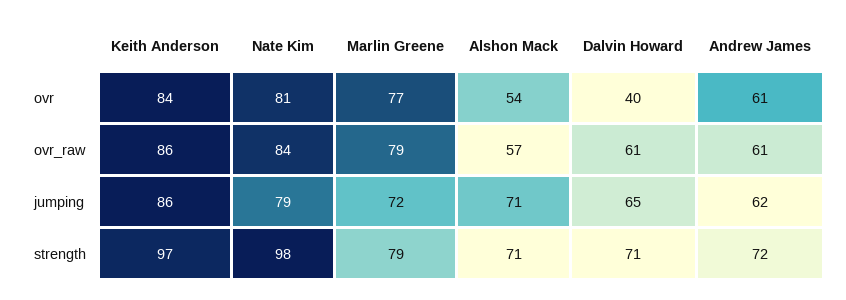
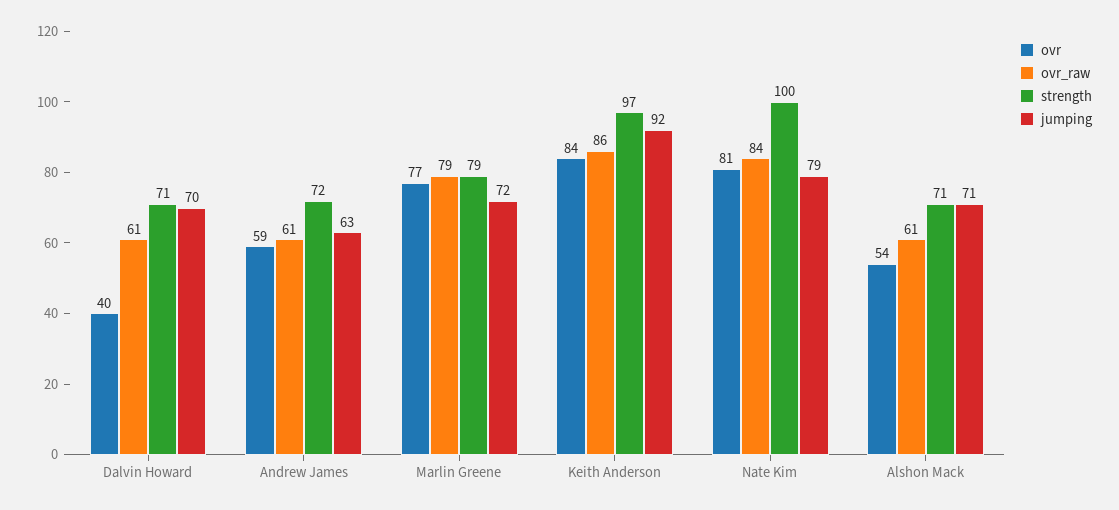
  {
    "ovr": {
      "Keith Anderson": 84,
      "Nate Kim": 81,
      "Marlin Greene": 77,
      "Alshon Mack": 54,
      "Dalvin Howard": 40,
-     "Andrew James": 61
+     "Andrew James": 59
    },
    "ovr_raw": {
      "Keith Anderson": 86,
      "Nate Kim": 84,
      "Marlin Greene": 79,
-     "Alshon Mack": 57,
+     "Alshon Mack": 61,
      "Dalvin Howard": 61,
      "Andrew James": 61
    },
    "jumping": {
-     "Keith Anderson": 86,
+     "Keith Anderson": 92,
      "Nate Kim": 79,
      "Marlin Greene": 72,
      "Alshon Mack": 71,
-     "Dalvin Howard": 65,
+     "Dalvin Howard": 70,
-     "Andrew James": 62
+     "Andrew James": 63
    },
    "strength": {
      "Keith Anderson": 97,
-     "Nate Kim": 98,
+     "Nate Kim": 100,
      "Marlin Greene": 79,
      "Alshon Mack": 71,
      "Dalvin Howard": 71,
      "Andrew James": 72
    }
  }

